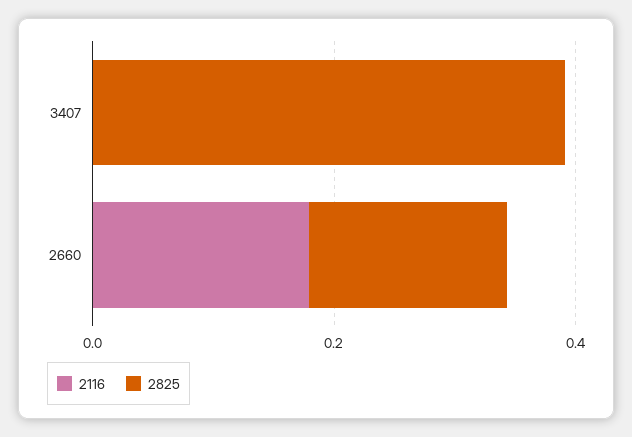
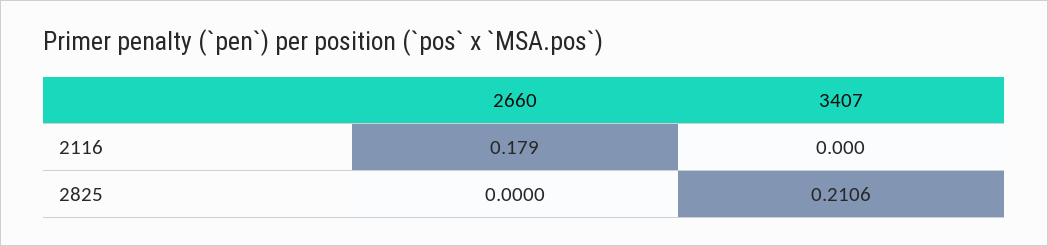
  {
    "2116": {
      "3407": 0,
      "2660": 0.179
    },
    "2825": {
-     "3407": 0.4,
+     "3407": 0.2106,
-     "2660": 0.15
+     "2660": 0
    }
  }

